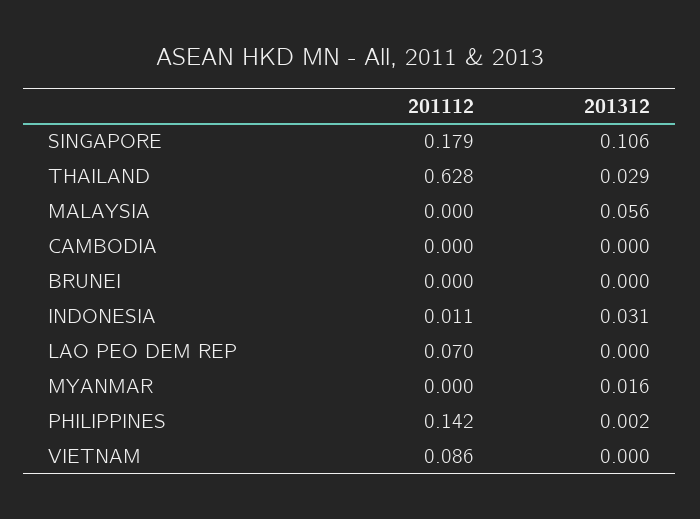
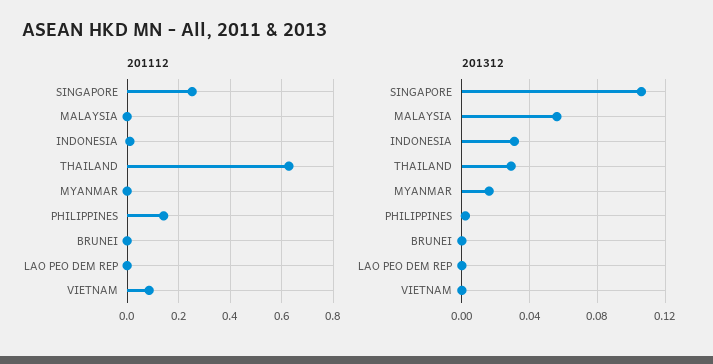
  {
    "201112": {
-     "SINGAPORE": 0.179,
+     "SINGAPORE": 0.25,
      "THAILAND": 0.628,
      "MALAYSIA": 0,
-     "CAMBODIA": 0,
      "BRUNEI": 0,
      "INDONESIA": 0.011,
-     "LAO PEO DEM REP": 0.07,
+     "LAO PEO DEM REP": 0,
      "MYANMAR": 0,
      "PHILIPPINES": 0.142,
      "VIETNAM": 0.086
    },
    "201312": {
      "SINGAPORE": 0.106,
      "THAILAND": 0.029,
      "MALAYSIA": 0.056,
-     "CAMBODIA": 0,
      "BRUNEI": 0,
      "INDONESIA": 0.031,
      "LAO PEO DEM REP": 0,
      "MYANMAR": 0.016,
      "PHILIPPINES": 0.002,
      "VIETNAM": 0
    }
  }

